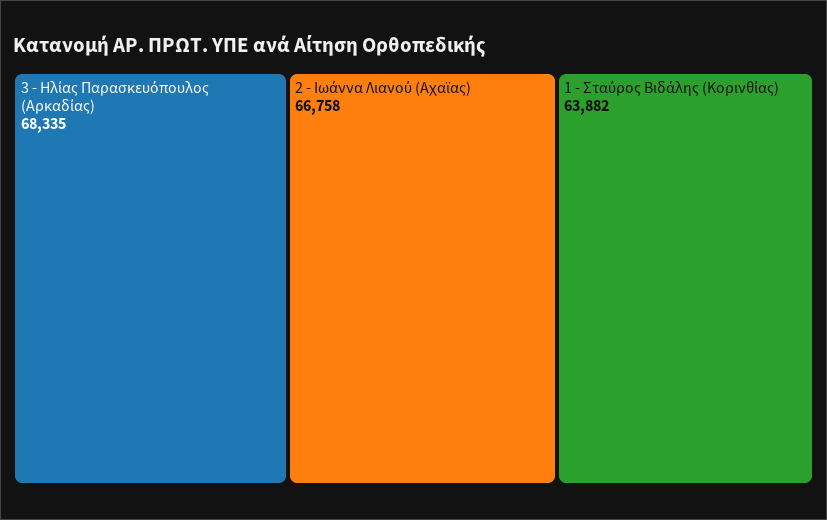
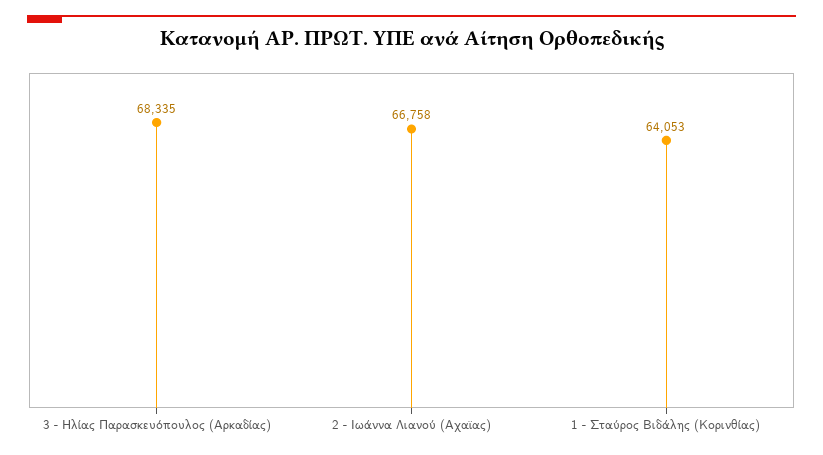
  {
    "3 - Ηλίας Παρασκευόπουλος (Αρκαδίας)": 68335,
    "2 - Ιωάννα Λιανού (Αχαϊας)": 66758,
-   "1 - Σταύρος Βιδάλης (Κορινθίας)": 63882
+   "1 - Σταύρος Βιδάλης (Κορινθίας)": 64053
  }

